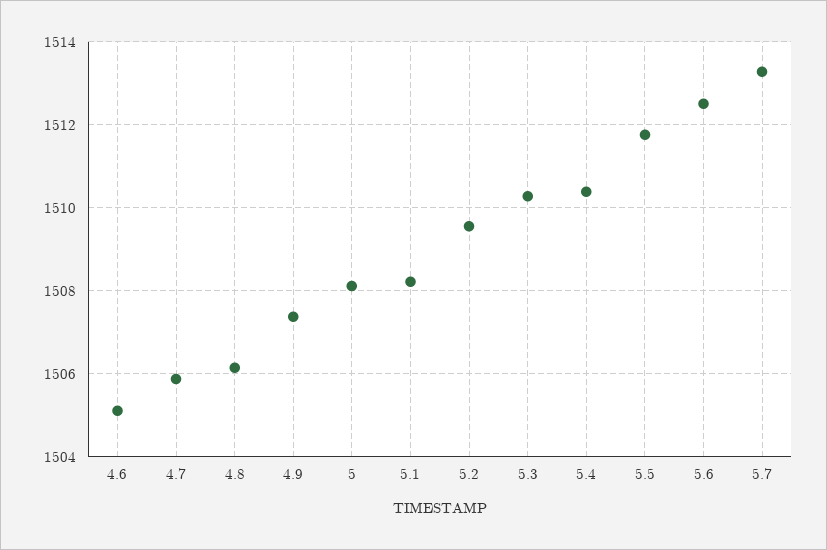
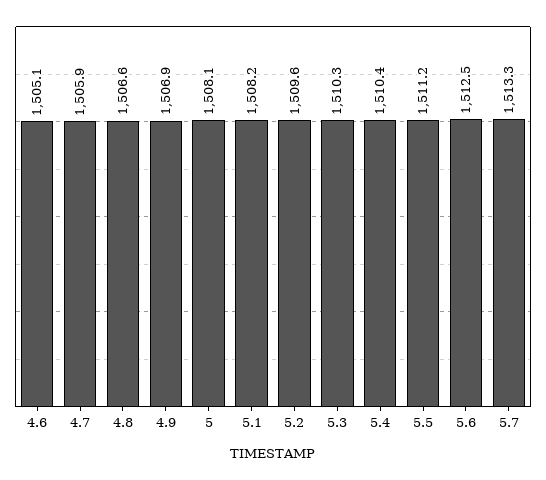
  {
    "4.6": 1505.1,
    "4.7": 1505.9,
-   "4.8": 1506.2,
+   "4.8": 1506.6,
-   "4.9": 1507.4,
+   "4.9": 1506.9,
    "5": 1508.1,
    "5.1": 1508.2,
    "5.2": 1509.6,
    "5.3": 1510.3,
    "5.4": 1510.4,
-   "5.5": 1511.8,
+   "5.5": 1511.2,
    "5.6": 1512.5,
    "5.7": 1513.3
  }

